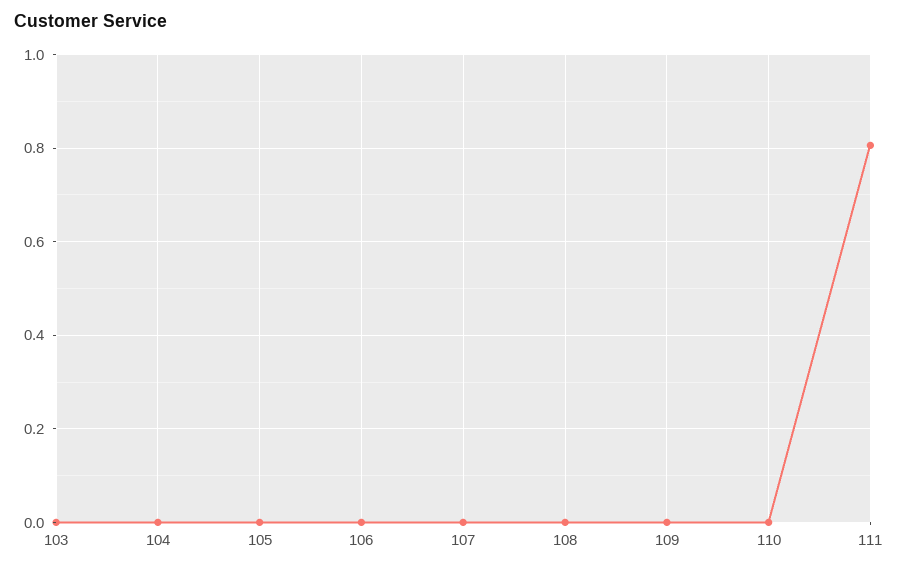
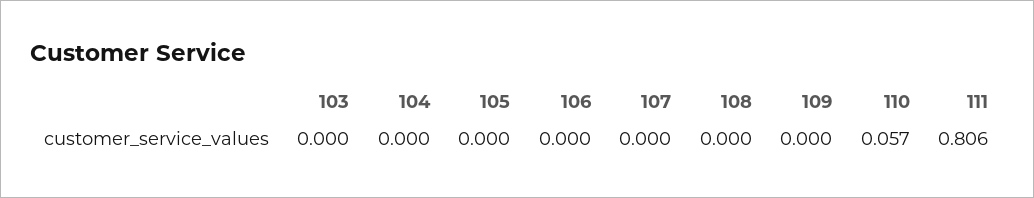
  {
    "103": 0,
    "104": 0,
    "105": 0,
    "106": 0,
    "107": 0,
    "108": 0,
    "109": 0,
-   "110": 0,
+   "110": 0.057,
    "111": 0.806
  }

